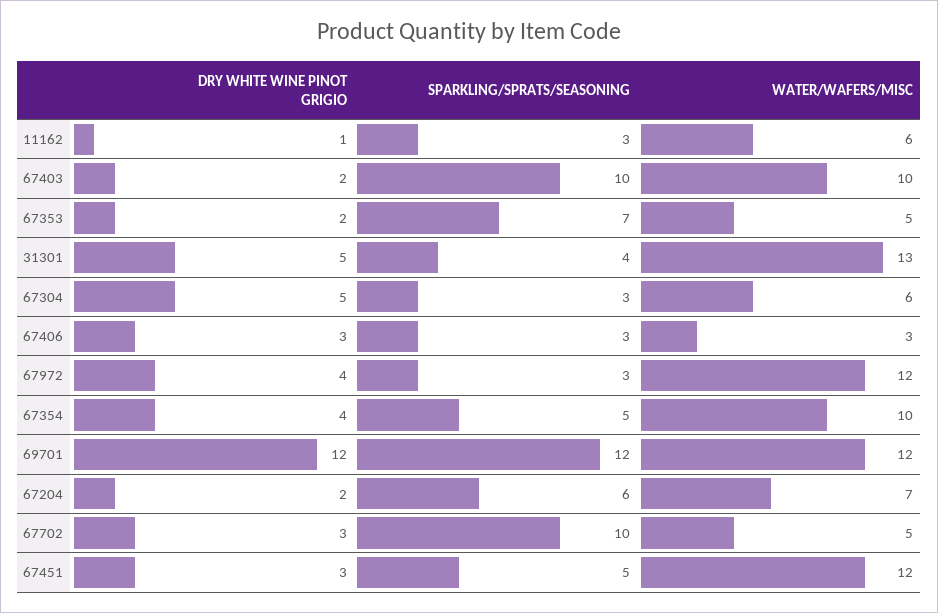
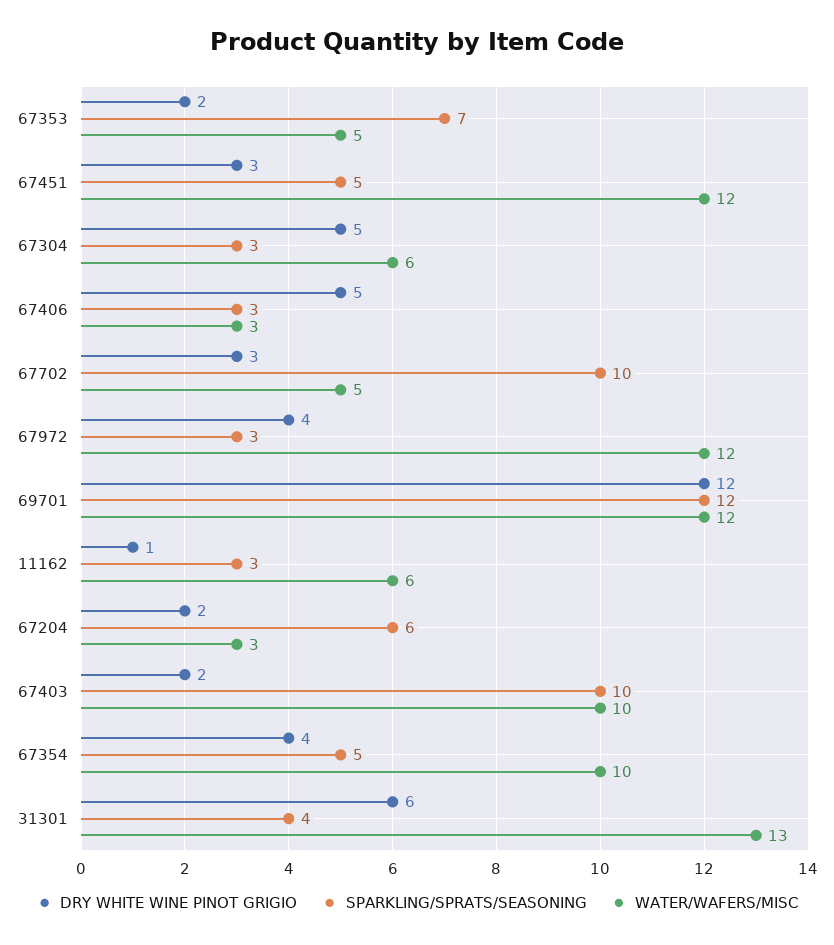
  {
    "DRY WHITE WINE PINOT GRIGIO": {
      "11162": 1,
      "67403": 2,
      "67353": 2,
-     "31301": 5,
+     "31301": 6,
      "67304": 5,
-     "67406": 3,
+     "67406": 5,
      "67972": 4,
      "67354": 4,
      "69701": 12,
      "67204": 2,
      "67702": 3,
      "67451": 3
    },
    "SPARKLING/SPRATS/SEASONING": {
      "11162": 3,
      "67403": 10,
      "67353": 7,
      "31301": 4,
      "67304": 3,
      "67406": 3,
      "67972": 3,
      "67354": 5,
      "69701": 12,
      "67204": 6,
      "67702": 10,
      "67451": 5
    },
    "WATER/WAFERS/MISC": {
      "11162": 6,
      "67403": 10,
      "67353": 5,
      "31301": 13,
      "67304": 6,
      "67406": 3,
      "67972": 12,
      "67354": 10,
      "69701": 12,
-     "67204": 7,
+     "67204": 3,
      "67702": 5,
      "67451": 12
    }
  }

